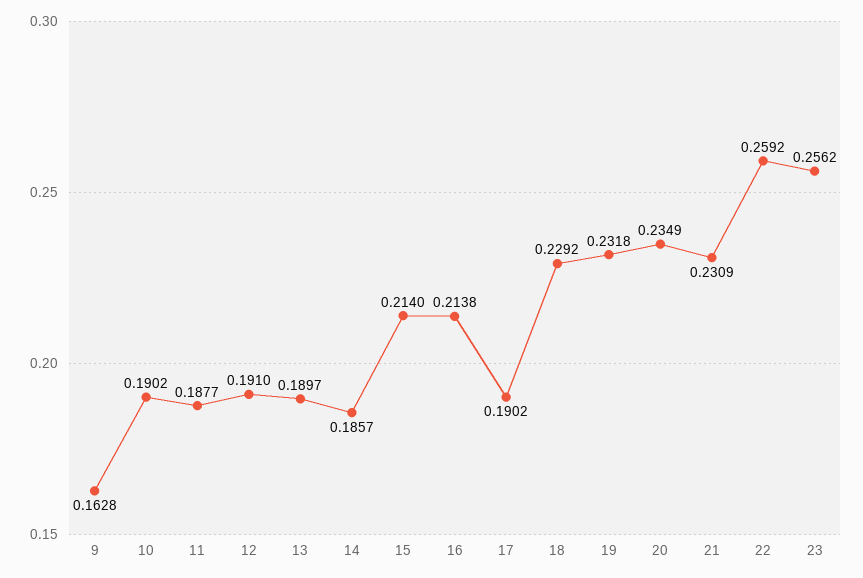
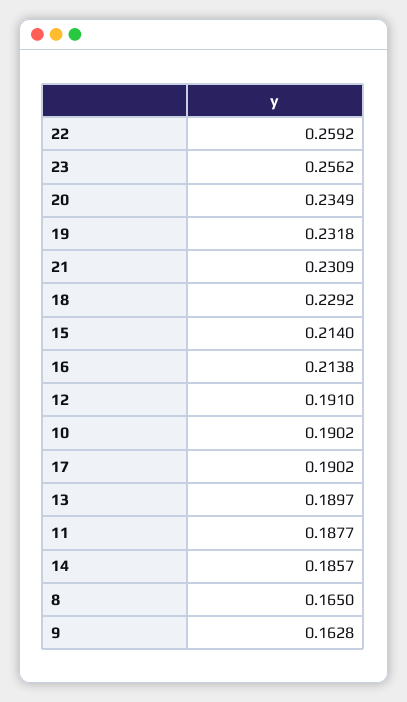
  {
    "9": 0.1628,
    "10": 0.1902,
    "11": 0.1877,
    "12": 0.191,
    "13": 0.1897,
    "14": 0.1857,
    "15": 0.214,
    "16": 0.2138,
    "17": 0.1902,
    "18": 0.2292,
    "19": 0.2318,
    "20": 0.2349,
    "21": 0.2309,
    "22": 0.2592,
-   "23": 0.2562
+   "23": 0.2562,
+   "8": 0.165
  }

